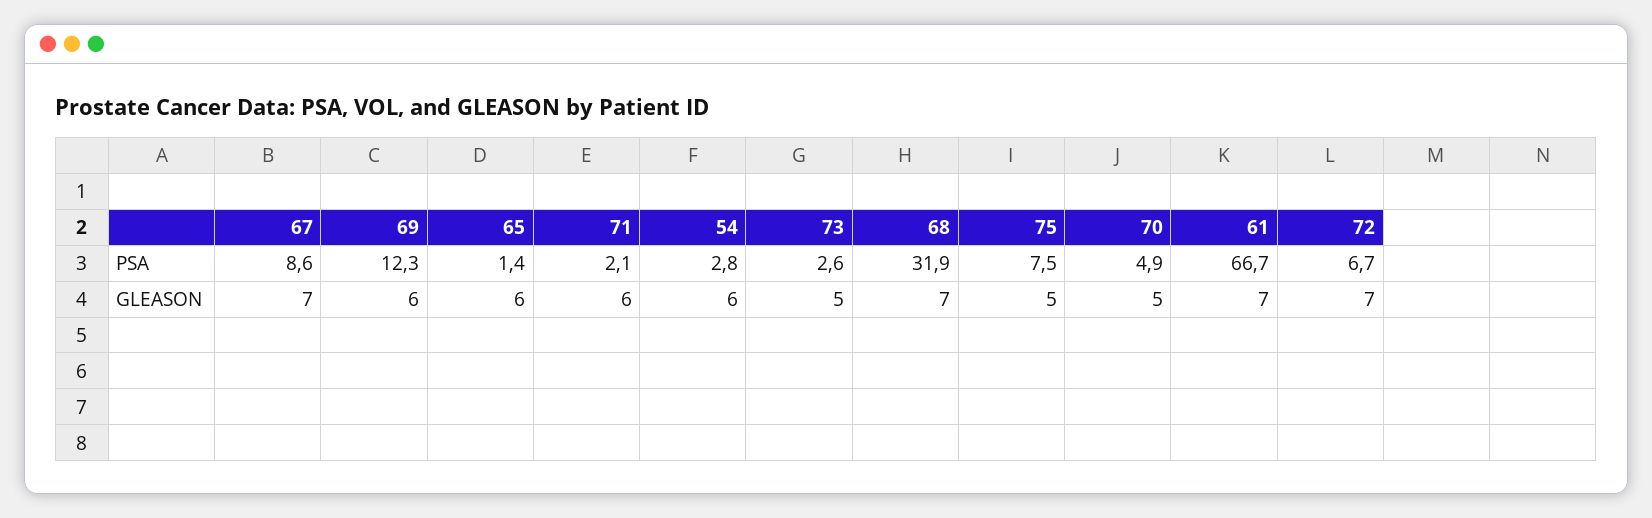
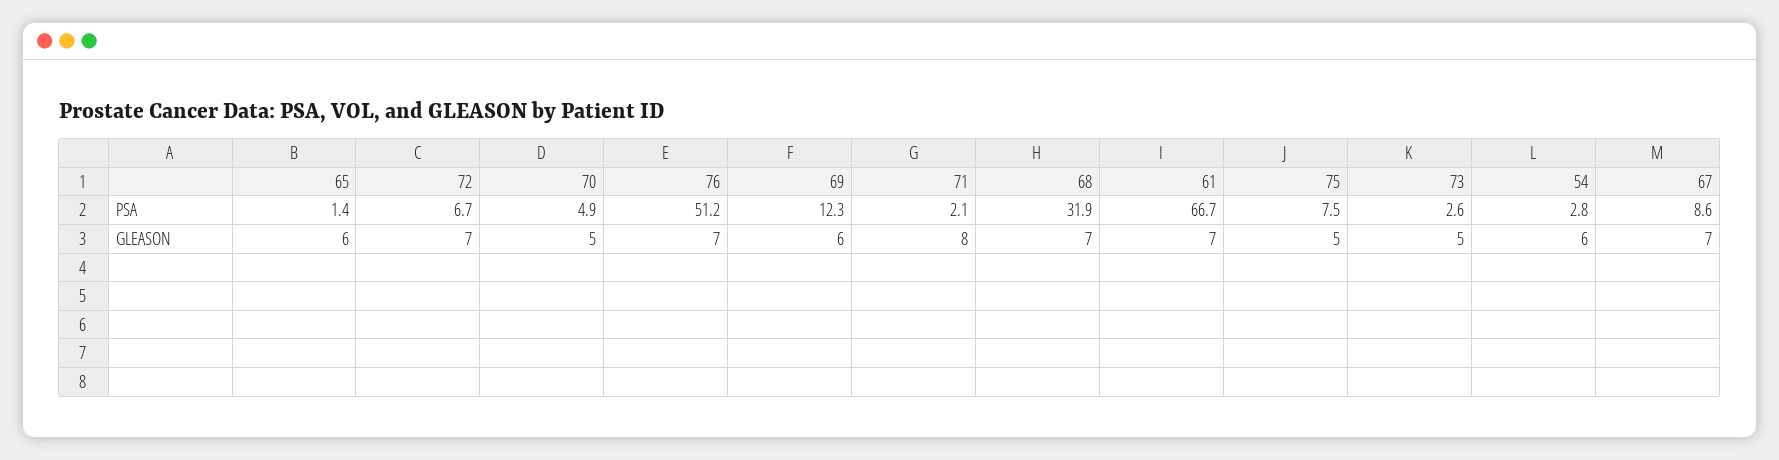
  {
    "67": {
      "PSA": 8.6,
      "GLEASON": 7
    },
    "69": {
      "PSA": 12.3,
      "GLEASON": 6
    },
    "65": {
      "PSA": 1.4,
      "GLEASON": 6
    },
    "71": {
      "PSA": 2.1,
-     "GLEASON": 6
+     "GLEASON": 8
    },
    "54": {
      "PSA": 2.8,
      "GLEASON": 6
    },
    "73": {
      "PSA": 2.6,
      "GLEASON": 5
    },
    "68": {
      "PSA": 31.9,
      "GLEASON": 7
    },
    "75": {
      "PSA": 7.5,
      "GLEASON": 5
    },
    "70": {
      "PSA": 4.9,
      "GLEASON": 5
    },
    "61": {
      "PSA": 66.7,
      "GLEASON": 7
    },
    "72": {
      "PSA": 6.7,
      "GLEASON": 7
-   }
+   },
+   "76": {
+     "PSA": 51.2,
+     "GLEASON": 7
+   }
  }

